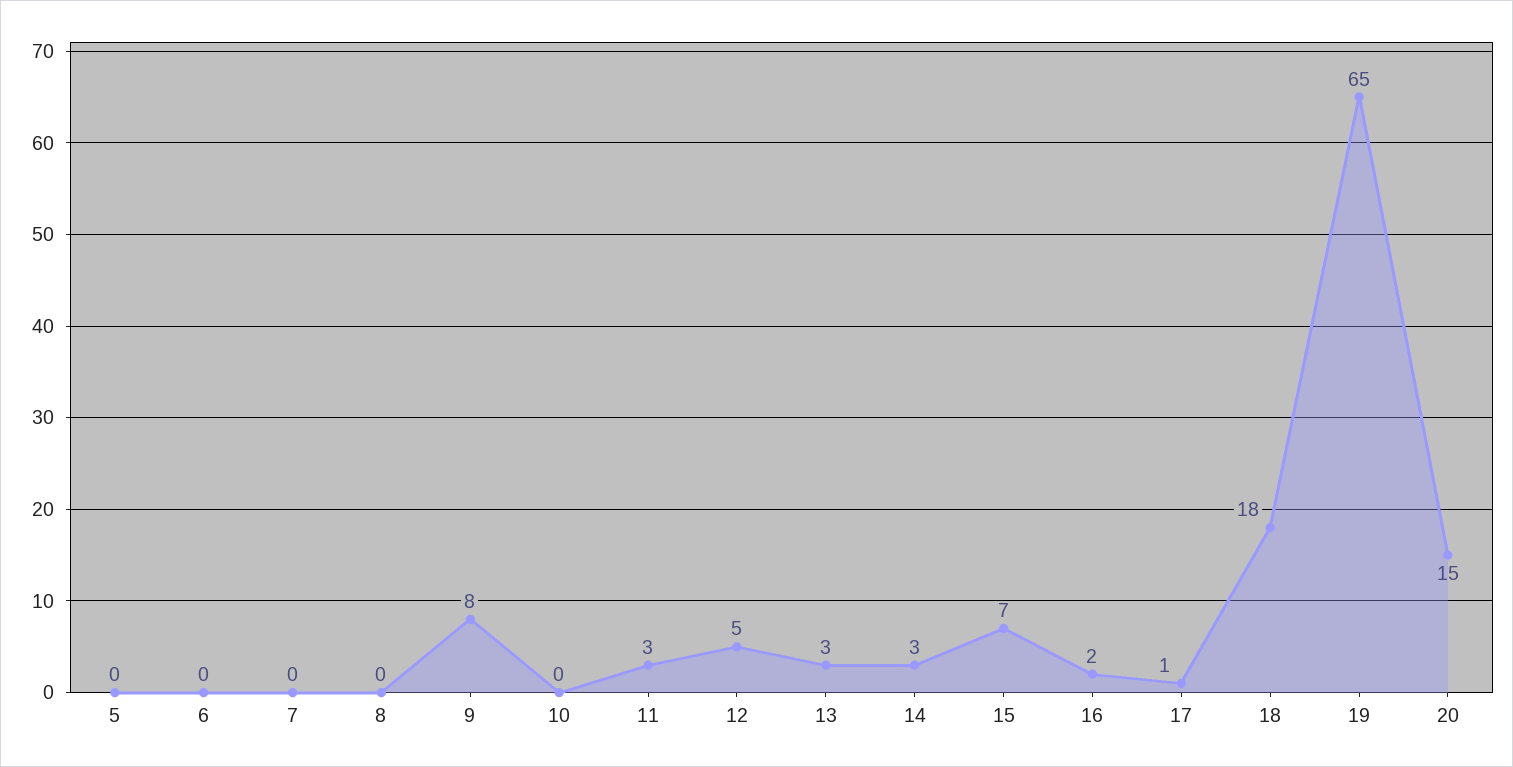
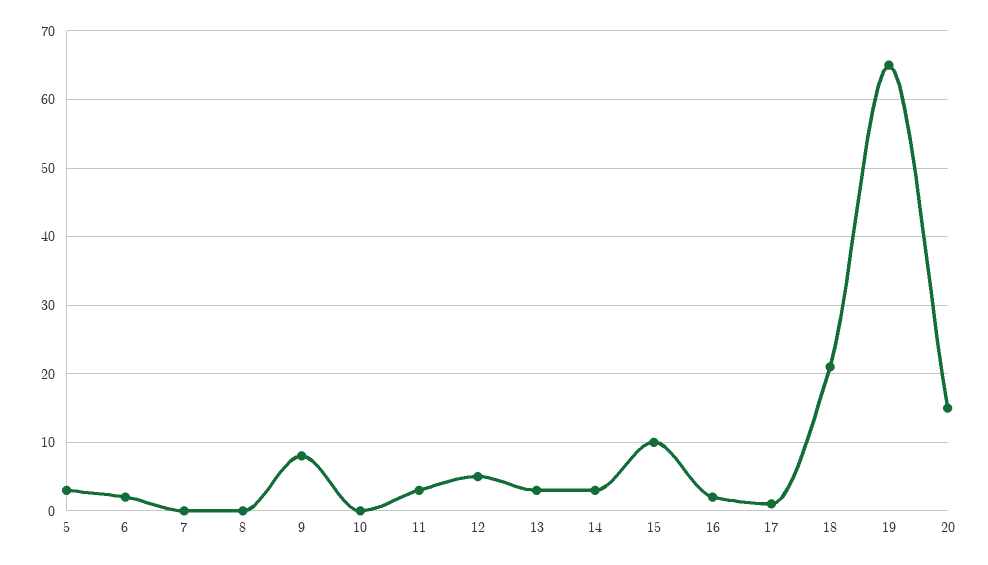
  {
-   "5": 0,
+   "5": 3,
-   "6": 0,
+   "6": 2,
    "7": 0,
    "8": 0,
    "9": 8,
    "10": 0,
    "11": 3,
    "12": 5,
    "13": 3,
    "14": 3,
-   "15": 7,
+   "15": 10,
    "16": 2,
    "17": 1,
-   "18": 18,
+   "18": 21,
    "19": 65,
    "20": 15
  }

